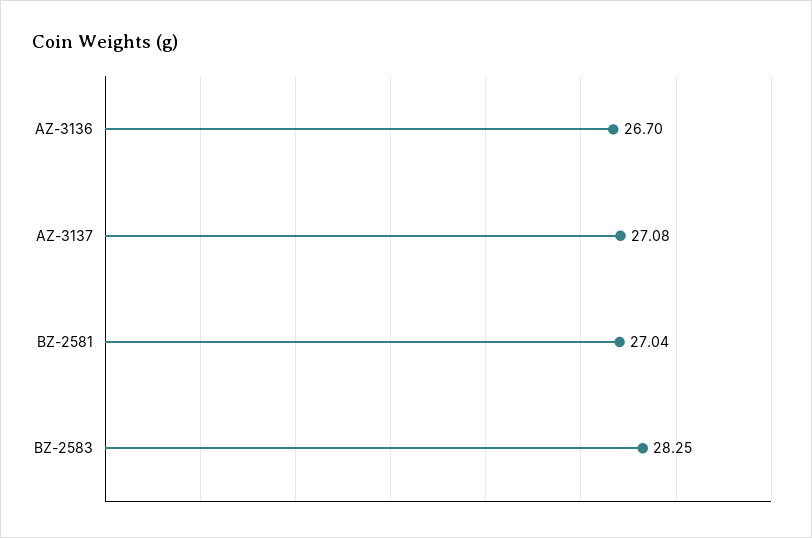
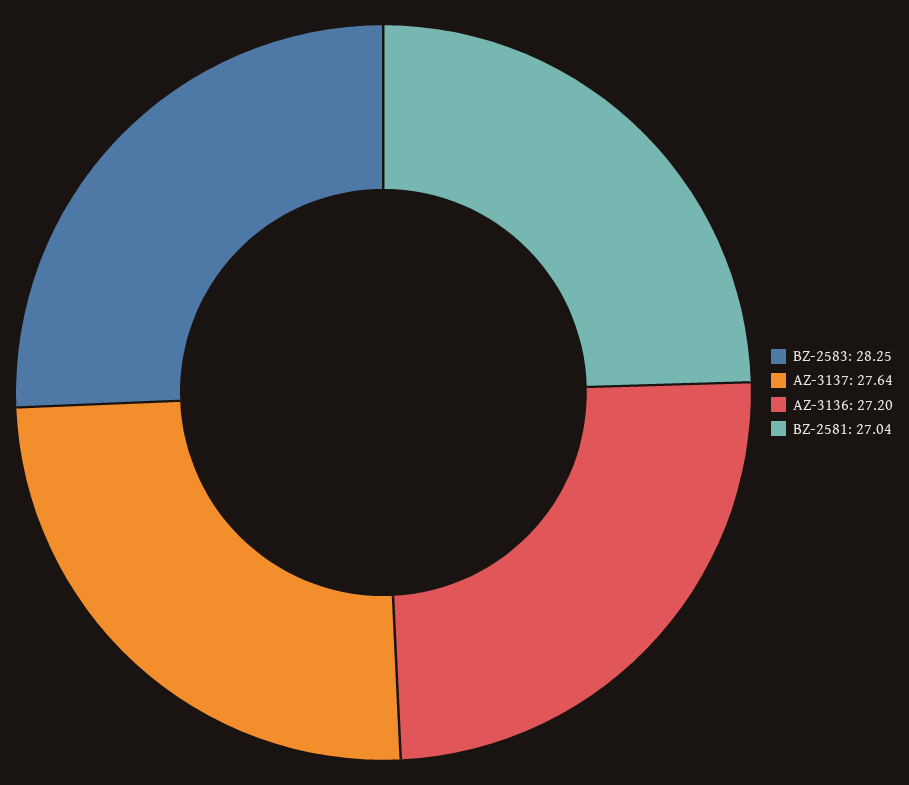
  {
-   "AZ-3136": 26.7,
+   "AZ-3136": 27.2,
-   "AZ-3137": 27.08,
+   "AZ-3137": 27.64,
    "BZ-2581": 27.04,
    "BZ-2583": 28.25
  }

